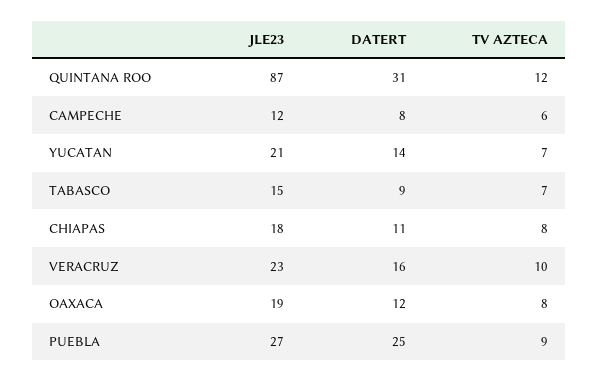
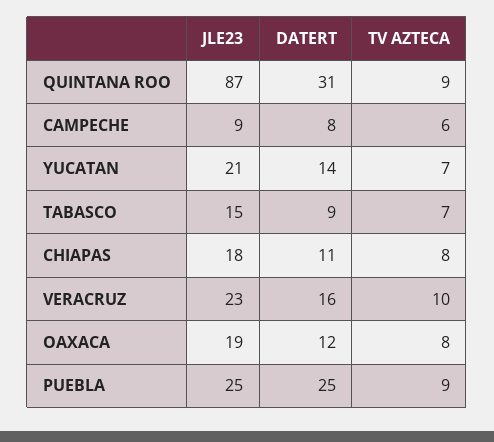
  {
    "JLE23": {
      "QUINTANA ROO": 87,
-     "CAMPECHE": 12,
+     "CAMPECHE": 9,
      "YUCATAN": 21,
      "TABASCO": 15,
      "CHIAPAS": 18,
      "VERACRUZ": 23,
      "OAXACA": 19,
-     "PUEBLA": 27
+     "PUEBLA": 25
    },
    "DATERT": {
      "QUINTANA ROO": 31,
      "CAMPECHE": 8,
      "YUCATAN": 14,
      "TABASCO": 9,
      "CHIAPAS": 11,
      "VERACRUZ": 16,
      "OAXACA": 12,
      "PUEBLA": 25
    },
    "TV AZTECA": {
-     "QUINTANA ROO": 12,
+     "QUINTANA ROO": 9,
      "CAMPECHE": 6,
      "YUCATAN": 7,
      "TABASCO": 7,
      "CHIAPAS": 8,
      "VERACRUZ": 10,
      "OAXACA": 8,
      "PUEBLA": 9
    }
  }

